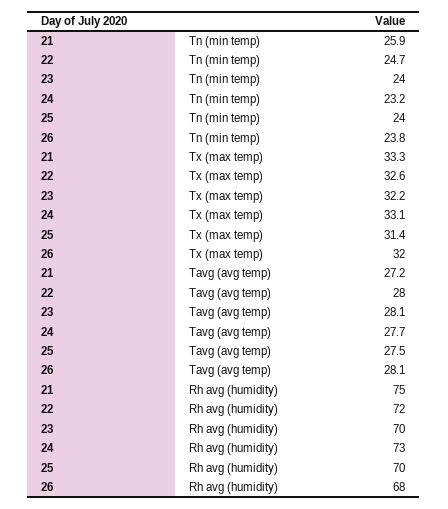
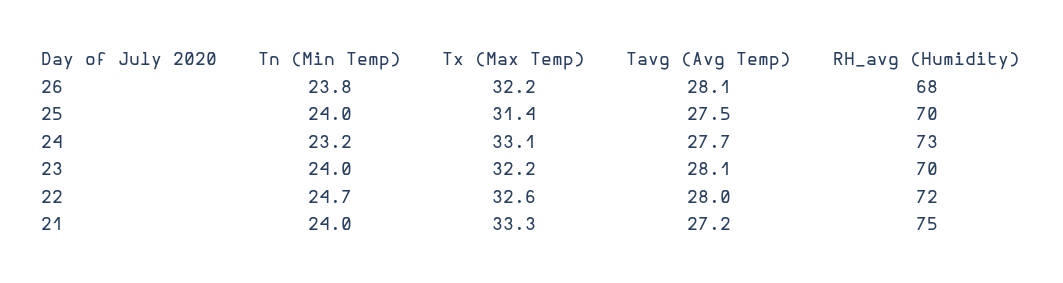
  {
    "21": {
-     "Tn (min temp)": 25.9,
+     "Tn (min temp)": 24,
      "Tx (max temp)": 33.3,
      "Tavg (avg temp)": 27.2,
      "Rh avg (humidity)": 75
    },
    "22": {
      "Tn (min temp)": 24.7,
      "Tx (max temp)": 32.6,
      "Tavg (avg temp)": 28,
      "Rh avg (humidity)": 72
    },
    "23": {
      "Tn (min temp)": 24,
      "Tx (max temp)": 32.2,
      "Tavg (avg temp)": 28.1,
      "Rh avg (humidity)": 70
    },
    "24": {
      "Tn (min temp)": 23.2,
      "Tx (max temp)": 33.1,
      "Tavg (avg temp)": 27.7,
      "Rh avg (humidity)": 73
    },
    "25": {
      "Tn (min temp)": 24,
      "Tx (max temp)": 31.4,
      "Tavg (avg temp)": 27.5,
      "Rh avg (humidity)": 70
    },
    "26": {
      "Tn (min temp)": 23.8,
-     "Tx (max temp)": 32,
+     "Tx (max temp)": 32.2,
      "Tavg (avg temp)": 28.1,
      "Rh avg (humidity)": 68
    }
  }

